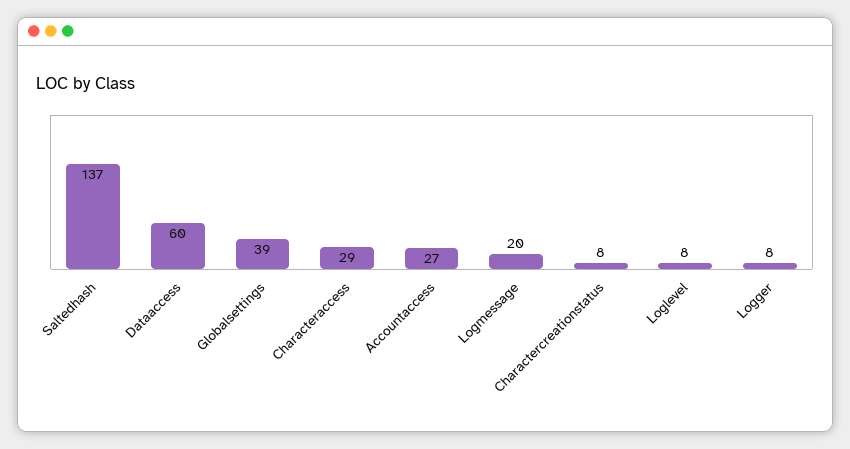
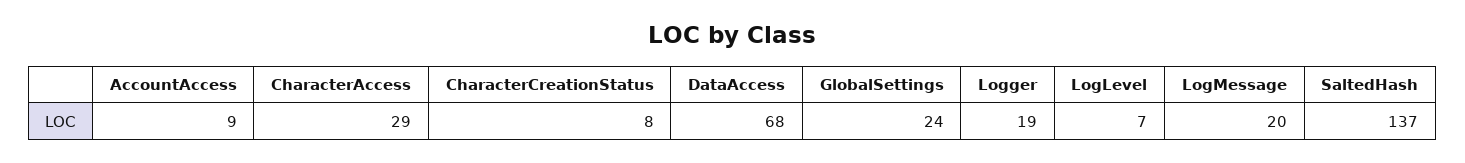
  {
    "Saltedhash": 137,
-   "Dataaccess": 60,
+   "Dataaccess": 68,
-   "Globalsettings": 39,
+   "Globalsettings": 24,
    "Characteraccess": 29,
-   "Accountaccess": 27,
+   "Accountaccess": 9,
    "Logmessage": 20,
    "Charactercreationstatus": 8,
-   "Loglevel": 8,
+   "Loglevel": 7,
-   "Logger": 8
+   "Logger": 19
  }

